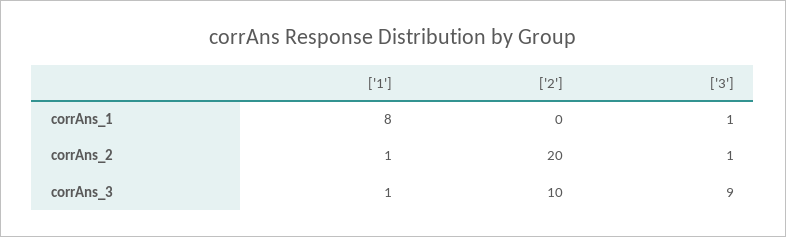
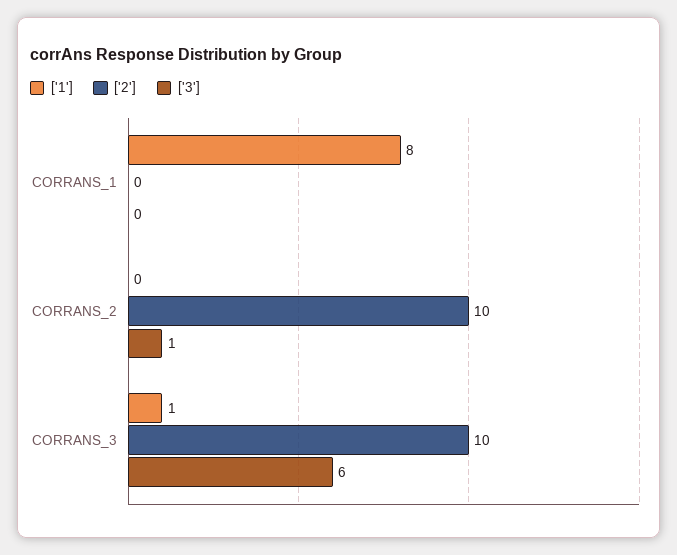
  {
    "['1']": {
      "corrAns_1": 8,
-     "corrAns_2": 1,
+     "corrAns_2": 0,
      "corrAns_3": 1
    },
    "['2']": {
      "corrAns_1": 0,
-     "corrAns_2": 20,
+     "corrAns_2": 10,
      "corrAns_3": 10
    },
    "['3']": {
-     "corrAns_1": 1,
+     "corrAns_1": 0,
      "corrAns_2": 1,
-     "corrAns_3": 9
+     "corrAns_3": 6
    }
  }

